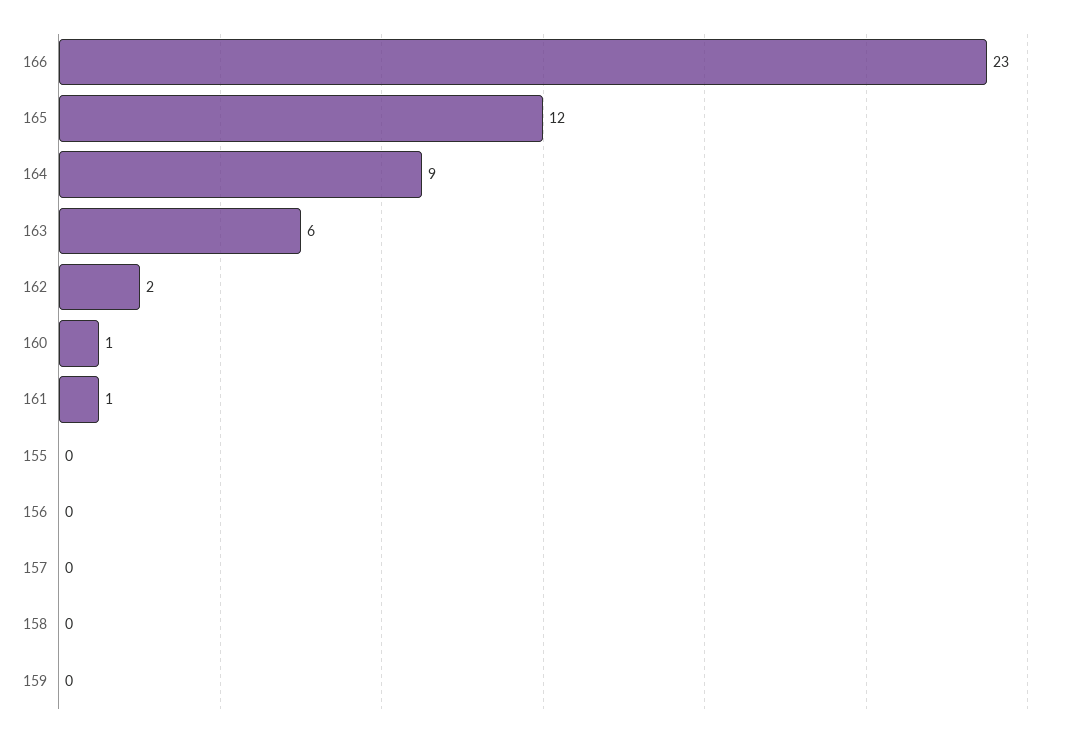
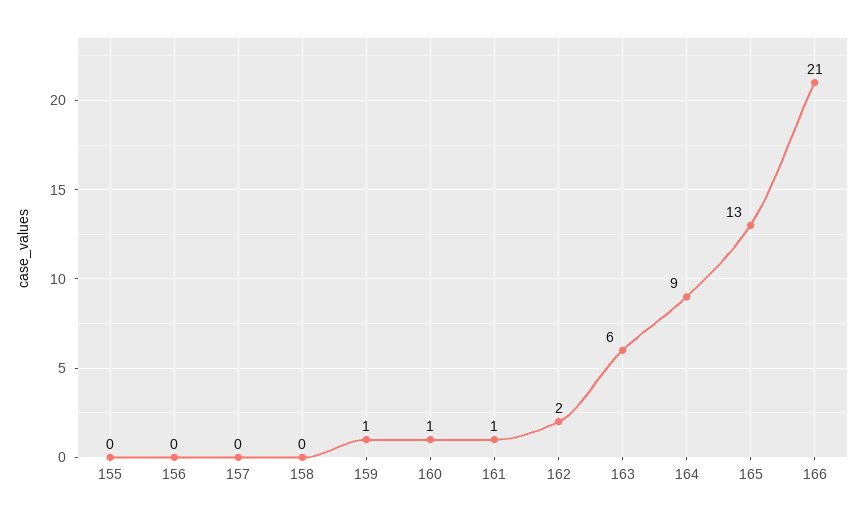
  {
-   "166": 23,
+   "166": 21,
-   "165": 12,
+   "165": 13,
    "164": 9,
    "163": 6,
    "162": 2,
    "160": 1,
    "161": 1,
    "155": 0,
    "156": 0,
    "157": 0,
    "158": 0,
-   "159": 0
+   "159": 1
  }

